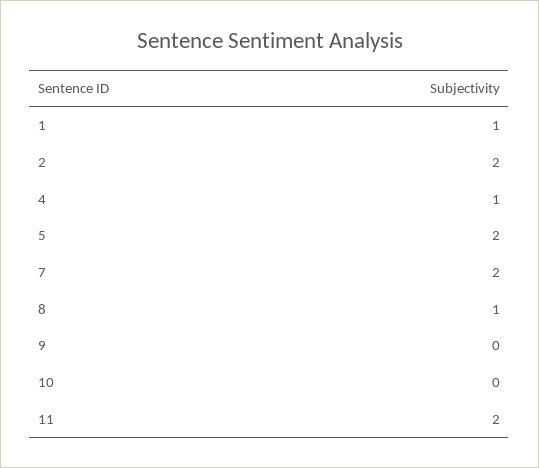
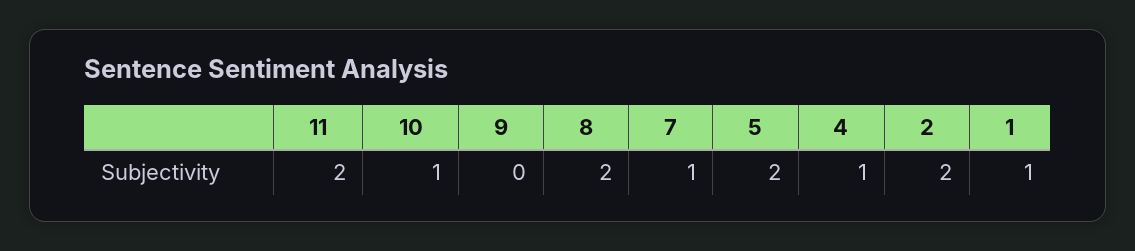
  {
    "1": 1,
    "2": 2,
    "4": 1,
    "5": 2,
-   "7": 2,
+   "7": 1,
-   "8": 1,
+   "8": 2,
    "9": 0,
-   "10": 0,
+   "10": 1,
    "11": 2
  }

